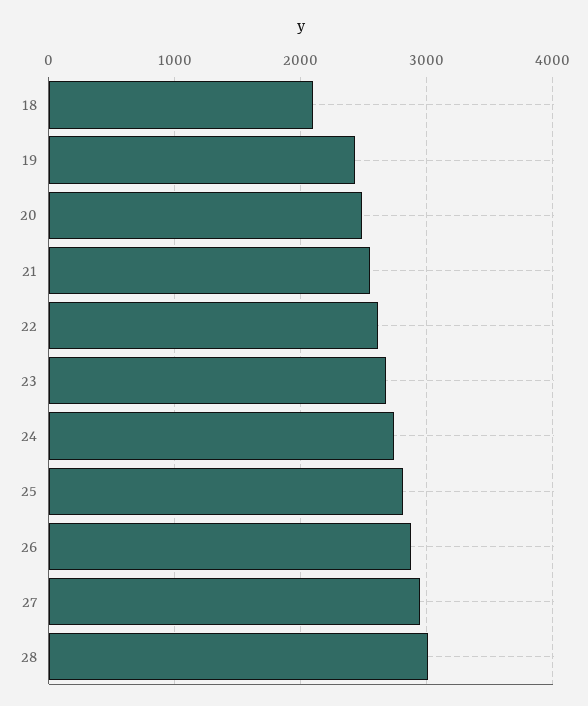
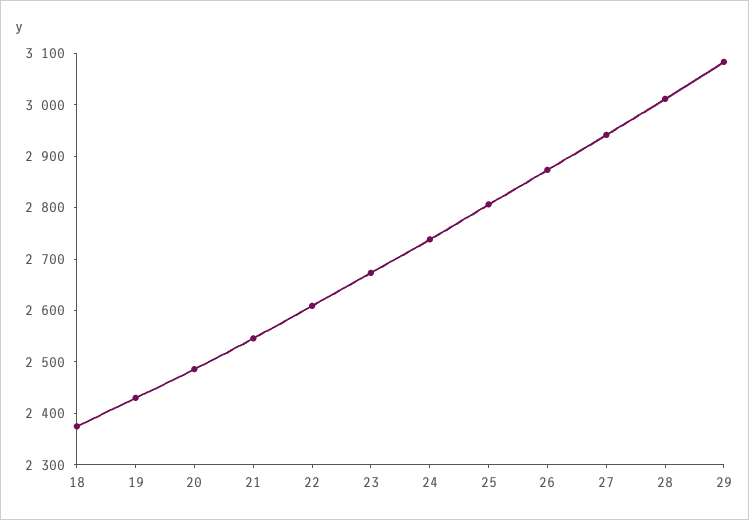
  {
-   "18": 2100,
+   "18": 2380,
    "19": 2440,
    "20": 2480,
    "21": 2540,
    "22": 2600,
    "23": 2680,
    "24": 2740,
    "25": 2800,
    "26": 2880,
    "27": 2940,
-   "28": 3020
+   "28": 3020,
+   "29": 3080
  }

